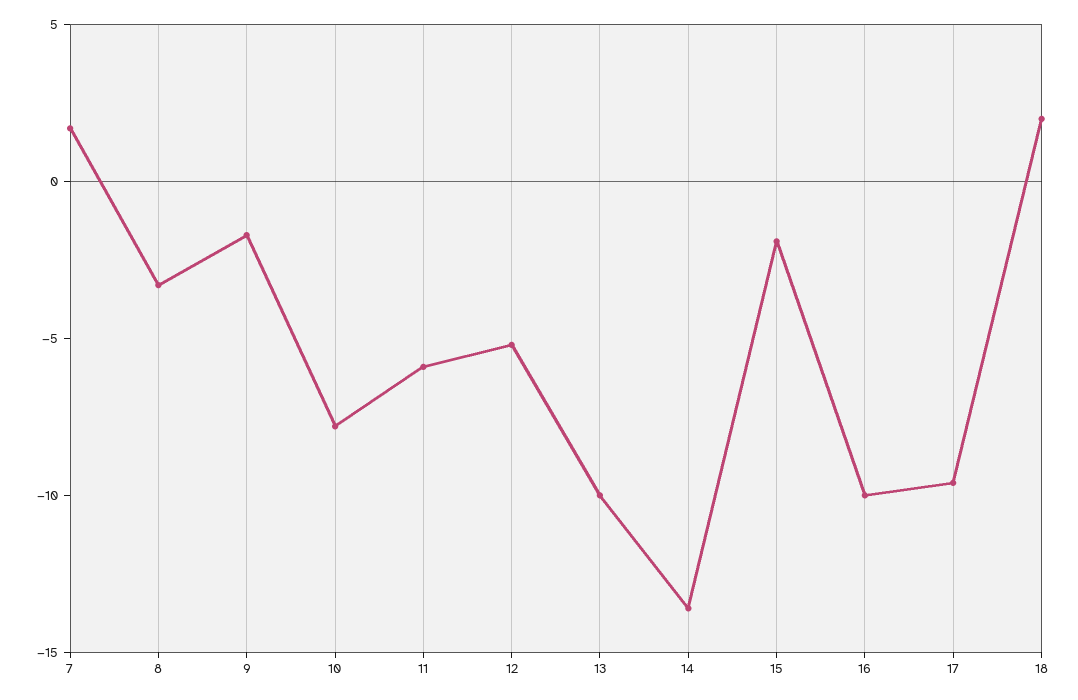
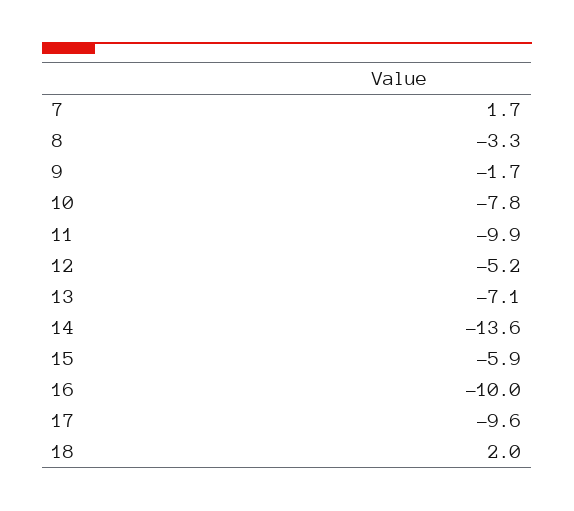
  {
    "7": 1.7,
    "8": -3.3,
    "9": -1.7,
    "10": -7.8,
-   "11": -6,
+   "11": -9.9,
    "12": -5.2,
-   "13": -10,
+   "13": -7.1,
    "14": -13.6,
-   "15": -2,
+   "15": -5.9,
    "16": -10,
    "17": -9.6,
    "18": 2
  }

